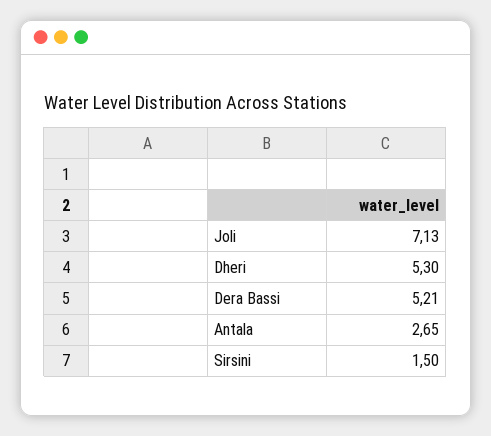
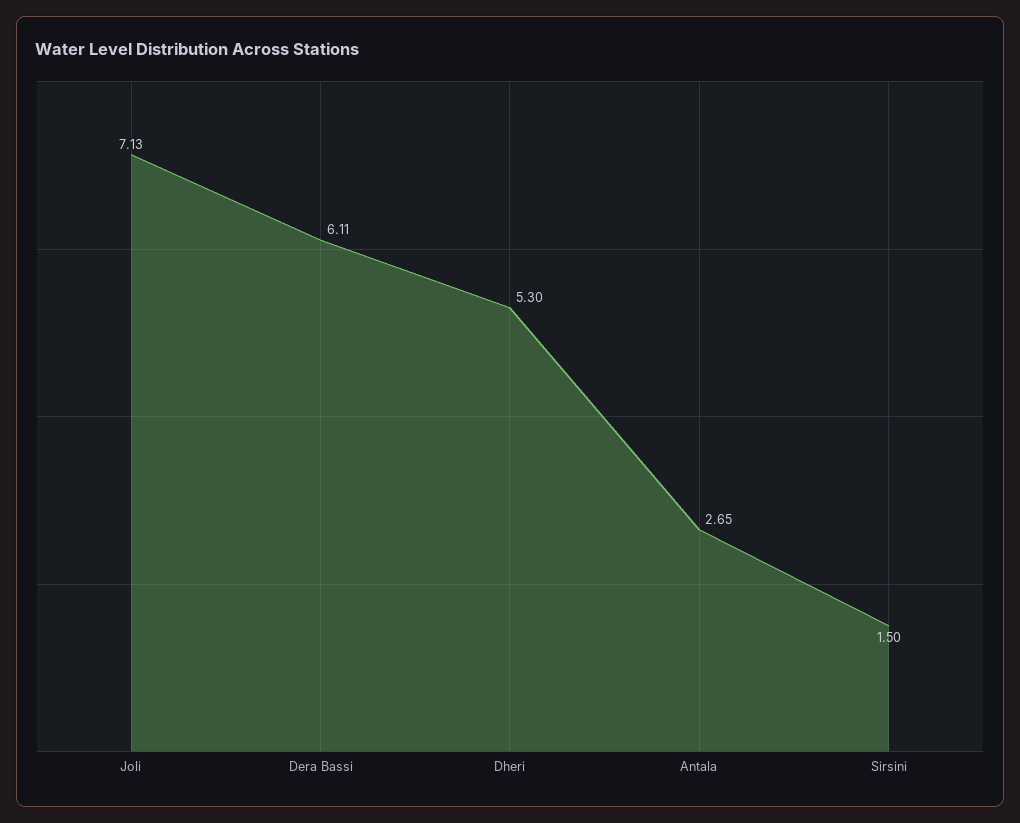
  {
    "Joli": 7.13,
    "Dheri": 5.3,
-   "Dera Bassi": 5.21,
+   "Dera Bassi": 6.11,
    "Antala": 2.65,
    "Sirsini": 1.5
  }

